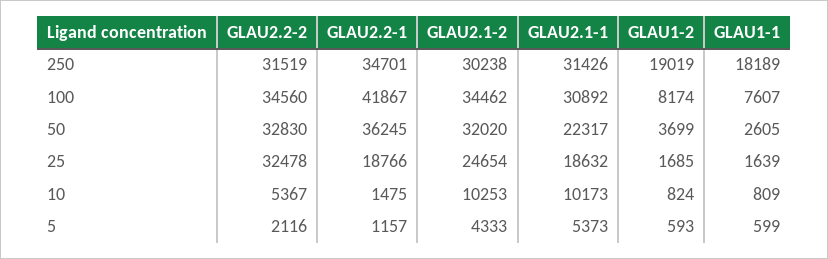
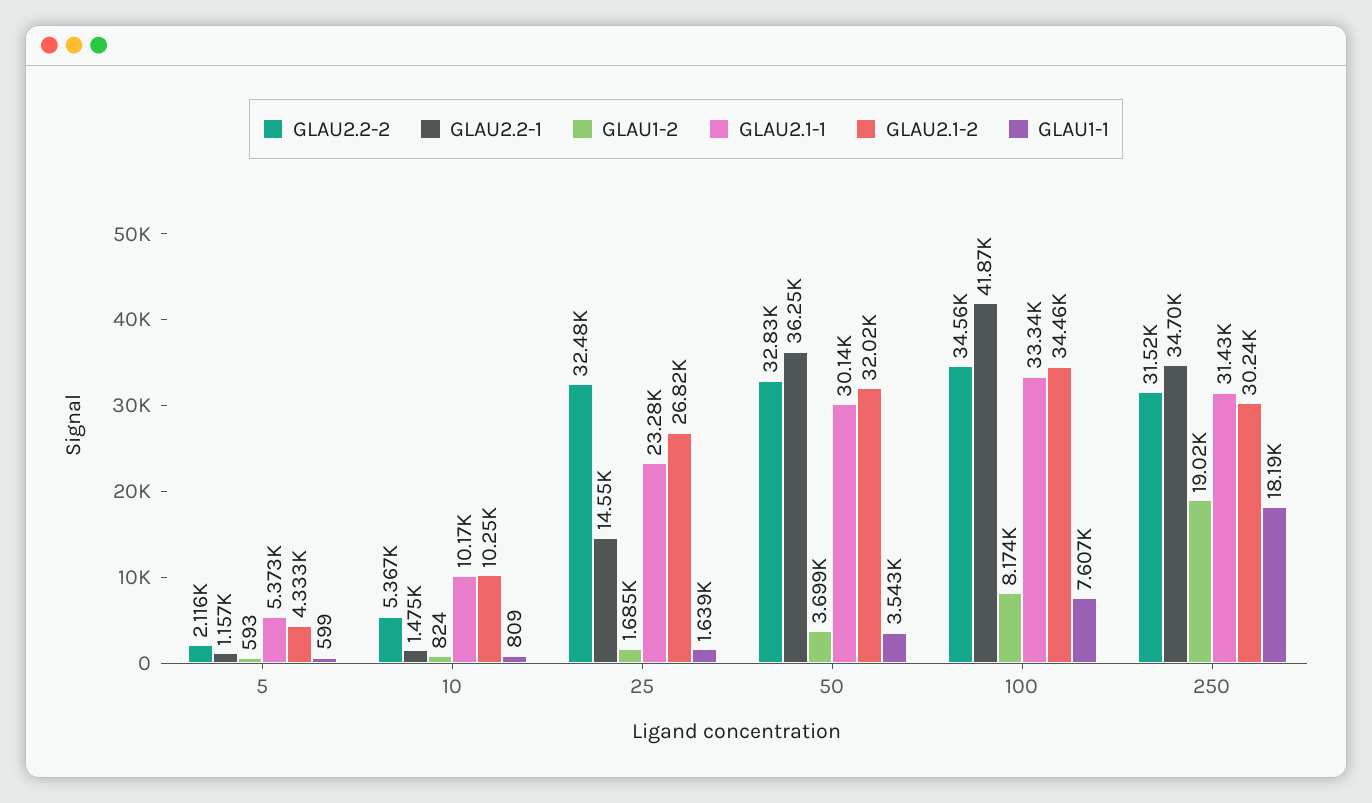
  {
    "GLAU2.2-2": {
      "250": 31519,
      "100": 34560,
      "50": 32830,
      "25": 32478,
      "10": 5367,
      "5": 2116
    },
    "GLAU2.2-1": {
      "250": 34701,
      "100": 41867,
      "50": 36245,
-     "25": 18766,
+     "25": 14550,
      "10": 1475,
      "5": 1157
    },
    "GLAU2.1-2": {
      "250": 30238,
      "100": 34462,
      "50": 32020,
-     "25": 24654,
+     "25": 26820,
      "10": 10253,
      "5": 4333
    },
    "GLAU2.1-1": {
      "250": 31426,
-     "100": 30892,
+     "100": 33340,
-     "50": 22317,
+     "50": 30140,
-     "25": 18632,
+     "25": 23280,
      "10": 10173,
      "5": 5373
    },
    "GLAU1-2": {
      "250": 19019,
      "100": 8174,
      "50": 3699,
      "25": 1685,
      "10": 824,
      "5": 593
    },
    "GLAU1-1": {
      "250": 18189,
      "100": 7607,
-     "50": 2605,
+     "50": 3543,
      "25": 1639,
      "10": 809,
      "5": 599
    }
  }

